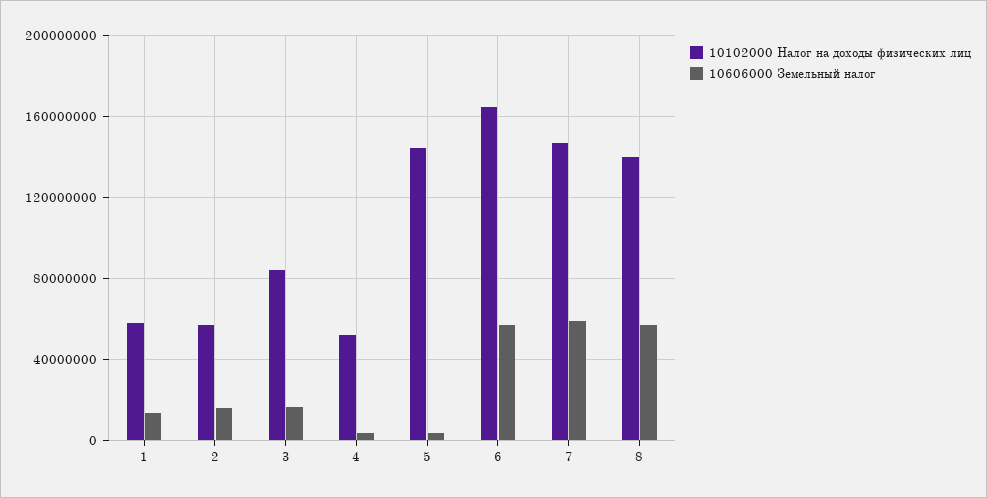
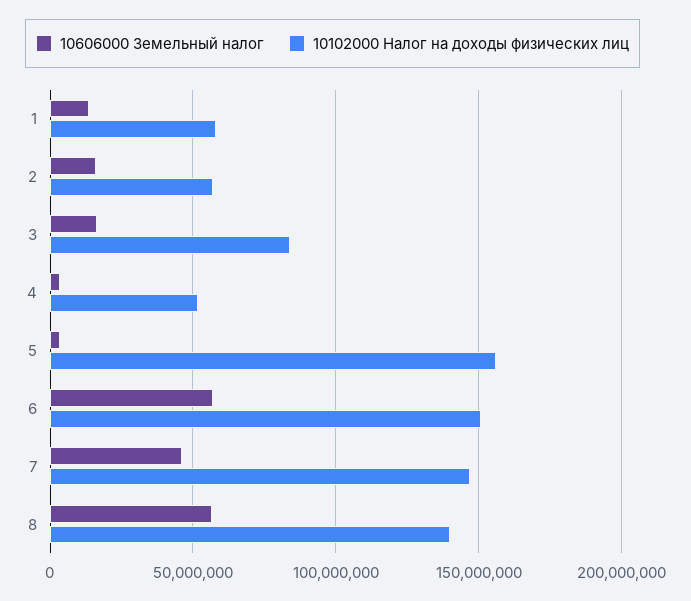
  {
    "10102000 Налог на доходы физических лиц": {
      "1": 60000000,
      "2": 55000000,
      "3": 85000000,
      "4": 50000000,
-     "5": 145000000,
+     "5": 155000000,
-     "6": 165000000,
+     "6": 150000000,
      "7": 145000000,
      "8": 140000000
    },
    "10606000 Земельный налог": {
      "1": 15000000,
      "2": 15000000,
      "3": 15000000,
      "4": 5000000,
      "5": 5000000,
      "6": 55000000,
-     "7": 60000000,
+     "7": 45000000,
      "8": 55000000
    }
  }

